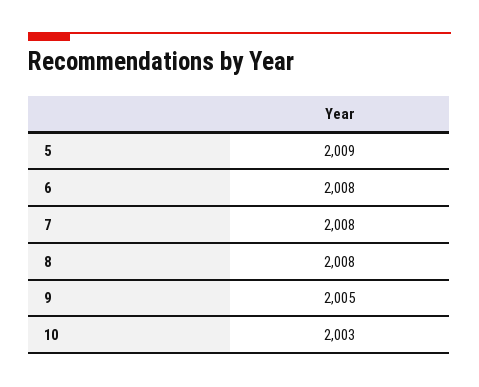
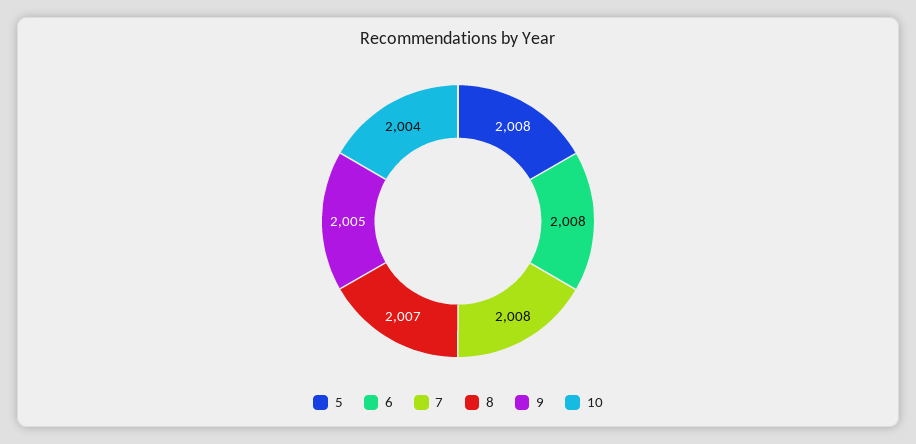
  {
-   "5": 2009,
+   "5": 2008,
    "6": 2008,
    "7": 2008,
-   "8": 2008,
+   "8": 2007,
    "9": 2005,
-   "10": 2003
+   "10": 2004
  }

